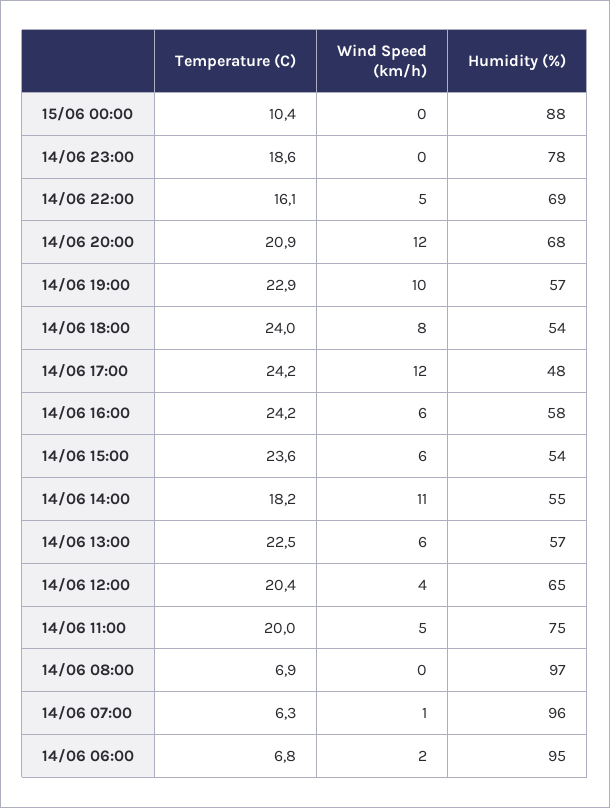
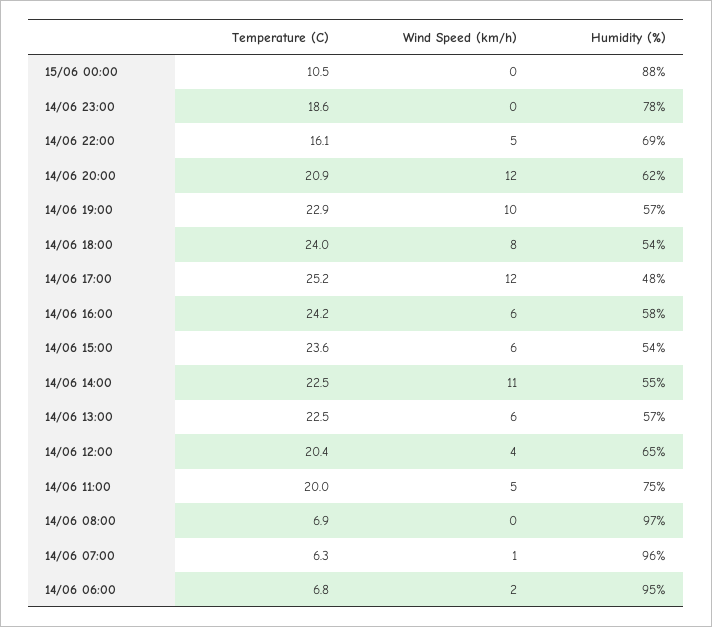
  {
    "Temperature (C)": {
-     "15/06 00:00": 10.4,
+     "15/06 00:00": 10.5,
      "14/06 23:00": 18.6,
      "14/06 22:00": 16.1,
      "14/06 20:00": 20.9,
      "14/06 19:00": 22.9,
      "14/06 18:00": 24,
-     "14/06 17:00": 24.2,
+     "14/06 17:00": 25.2,
      "14/06 16:00": 24.2,
      "14/06 15:00": 23.6,
-     "14/06 14:00": 18.2,
+     "14/06 14:00": 22.5,
      "14/06 13:00": 22.5,
      "14/06 12:00": 20.4,
      "14/06 11:00": 20,
      "14/06 08:00": 6.9,
      "14/06 07:00": 6.3,
      "14/06 06:00": 6.8
    },
    "Wind Speed (km/h)": {
      "15/06 00:00": 0,
      "14/06 23:00": 0,
      "14/06 22:00": 5,
      "14/06 20:00": 12,
      "14/06 19:00": 10,
      "14/06 18:00": 8,
      "14/06 17:00": 12,
      "14/06 16:00": 6,
      "14/06 15:00": 6,
      "14/06 14:00": 11,
      "14/06 13:00": 6,
      "14/06 12:00": 4,
      "14/06 11:00": 5,
      "14/06 08:00": 0,
      "14/06 07:00": 1,
      "14/06 06:00": 2
    },
    "Humidity (%)": {
      "15/06 00:00": 88,
      "14/06 23:00": 78,
      "14/06 22:00": 69,
-     "14/06 20:00": 68,
+     "14/06 20:00": 62,
      "14/06 19:00": 57,
      "14/06 18:00": 54,
      "14/06 17:00": 48,
      "14/06 16:00": 58,
      "14/06 15:00": 54,
      "14/06 14:00": 55,
      "14/06 13:00": 57,
      "14/06 12:00": 65,
      "14/06 11:00": 75,
      "14/06 08:00": 97,
      "14/06 07:00": 96,
      "14/06 06:00": 95
    }
  }

